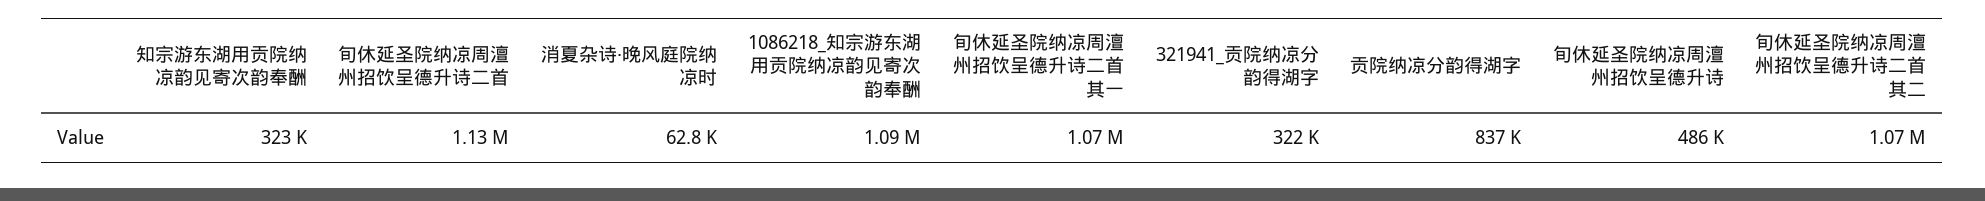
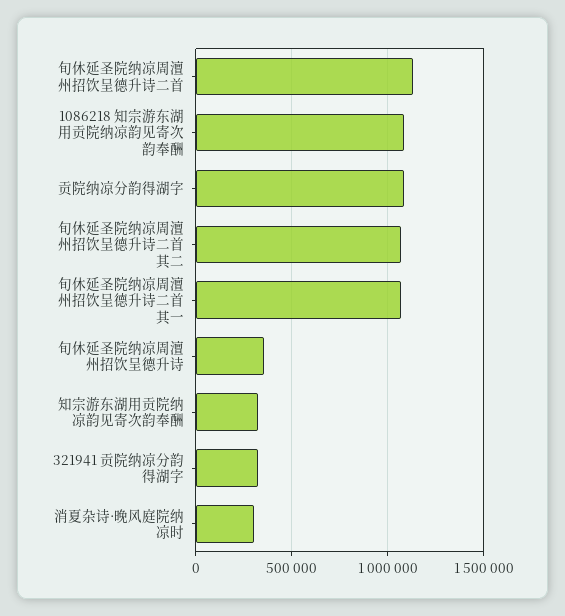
  {
    "知宗游东湖用贡院纳凉韵见寄次韵奉酬": 323000,
    "旬休延圣院纳凉周澶州招饮呈德升诗二首": 1130000,
-   "消夏杂诗·晚风庭院纳凉时": 62800,
+   "消夏杂诗·晚风庭院纳凉时": 300000,
    "1086218_知宗游东湖用贡院纳凉韵见寄次韵奉酬": 1090000,
    "旬休延圣院纳凉周澶州招饮呈德升诗二首 其一": 1070000,
    "321941_贡院纳凉分韵得湖字": 322000,
-   "贡院纳凉分韵得湖字": 837000,
+   "贡院纳凉分韵得湖字": 1100000,
-   "旬休延圣院纳凉周澶州招饮呈德升诗": 486000,
+   "旬休延圣院纳凉周澶州招饮呈德升诗": 350000,
    "旬休延圣院纳凉周澶州招饮呈德升诗二首 其二": 1070000
  }

